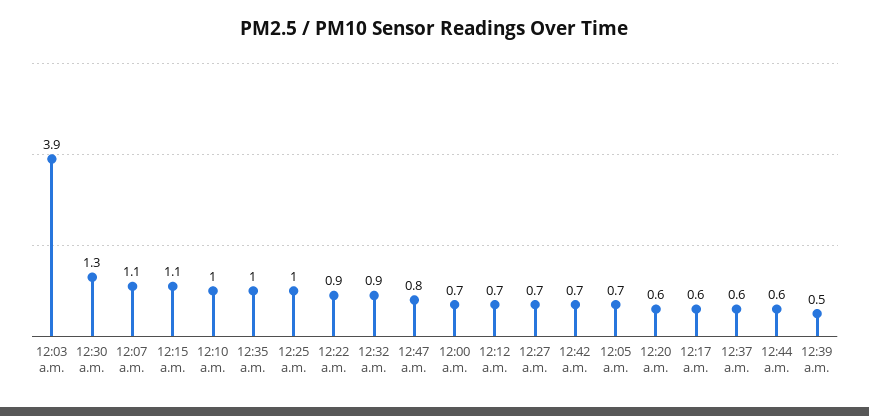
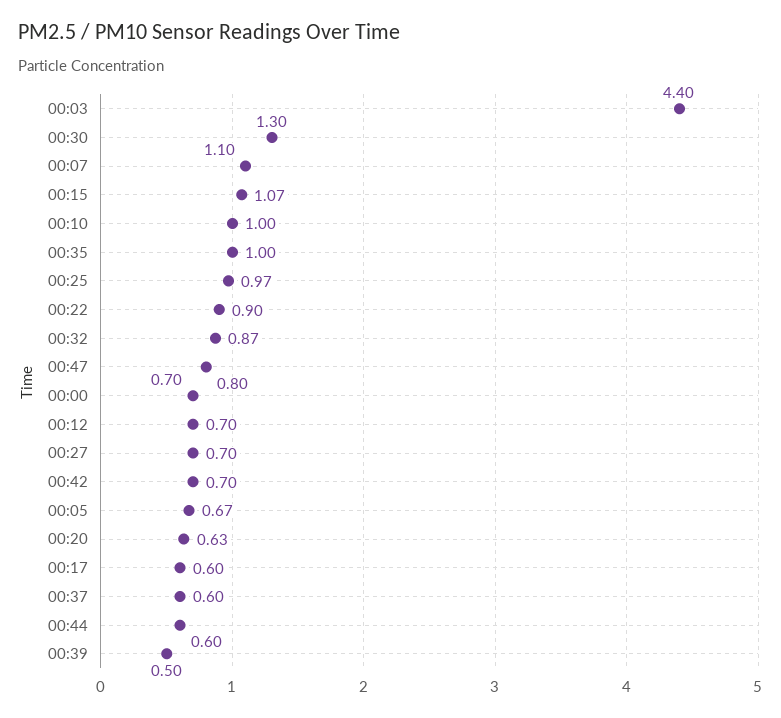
  {
-   "12:03 a.m.": 3.9,
+   "12:03 a.m.": 4.4,
    "12:30 a.m.": 1.3,
    "12:07 a.m.": 1.1,
    "12:15 a.m.": 1.07,
    "12:10 a.m.": 1,
    "12:35 a.m.": 1,
    "12:25 a.m.": 0.97,
    "12:22 a.m.": 0.9,
    "12:32 a.m.": 0.87,
    "12:47 a.m.": 0.8,
    "12:00 a.m.": 0.7,
    "12:12 a.m.": 0.7,
    "12:27 a.m.": 0.7,
    "12:42 a.m.": 0.7,
    "12:05 a.m.": 0.67,
    "12:20 a.m.": 0.63,
    "12:17 a.m.": 0.6,
    "12:37 a.m.": 0.6,
    "12:44 a.m.": 0.6,
    "12:39 a.m.": 0.5
  }

